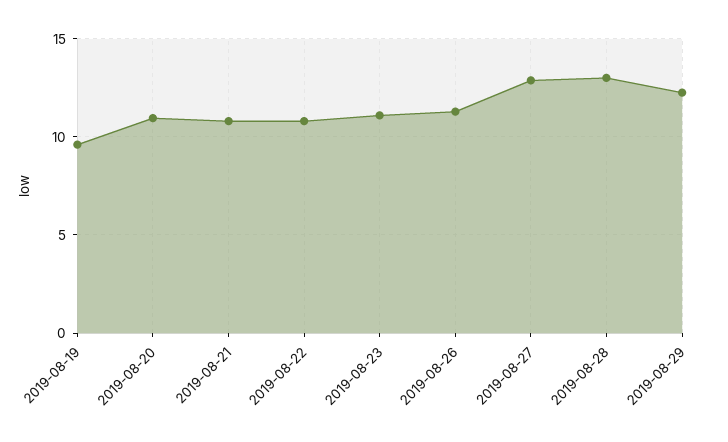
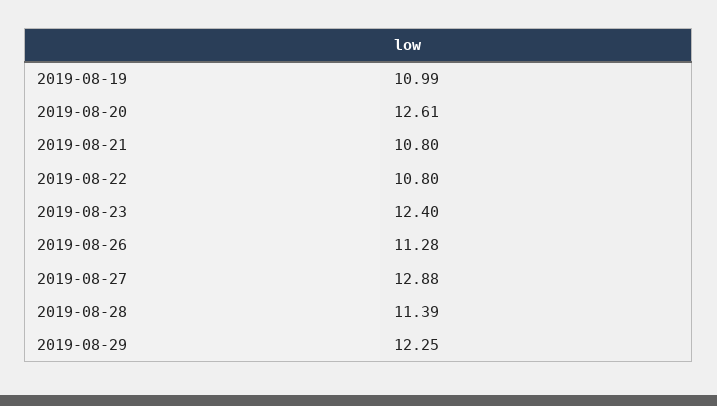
  {
-   "2019-08-19": 9.5,
+   "2019-08-19": 10.99,
-   "2019-08-20": 11,
+   "2019-08-20": 12.61,
    "2019-08-21": 10.8,
    "2019-08-22": 10.8,
-   "2019-08-23": 11,
+   "2019-08-23": 12.4,
    "2019-08-26": 11.28,
    "2019-08-27": 12.88,
-   "2019-08-28": 13,
+   "2019-08-28": 11.39,
    "2019-08-29": 12.25
  }

